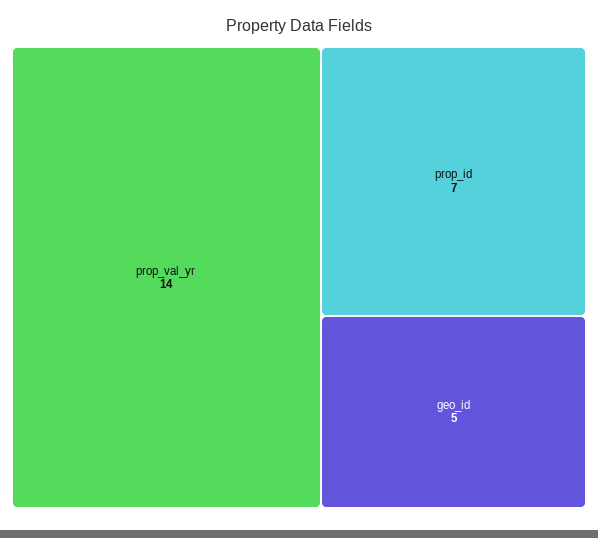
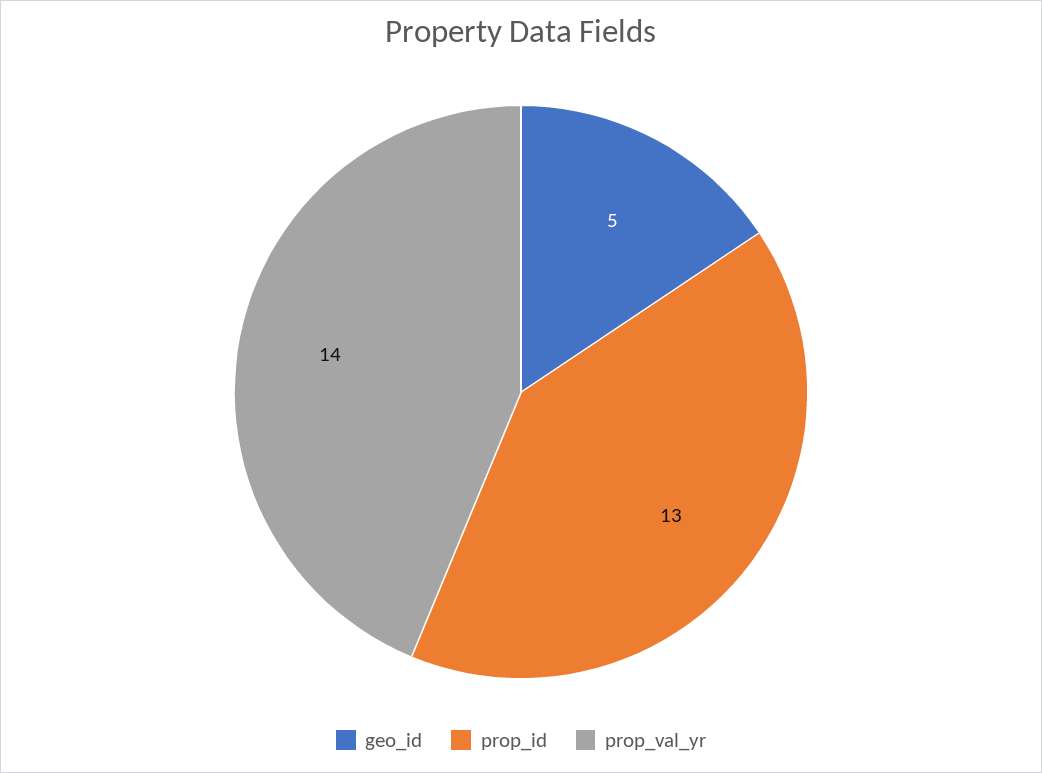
  {
    "prop_val_yr": 14,
-   "prop_id": 7,
+   "prop_id": 13,
    "geo_id": 5
  }

